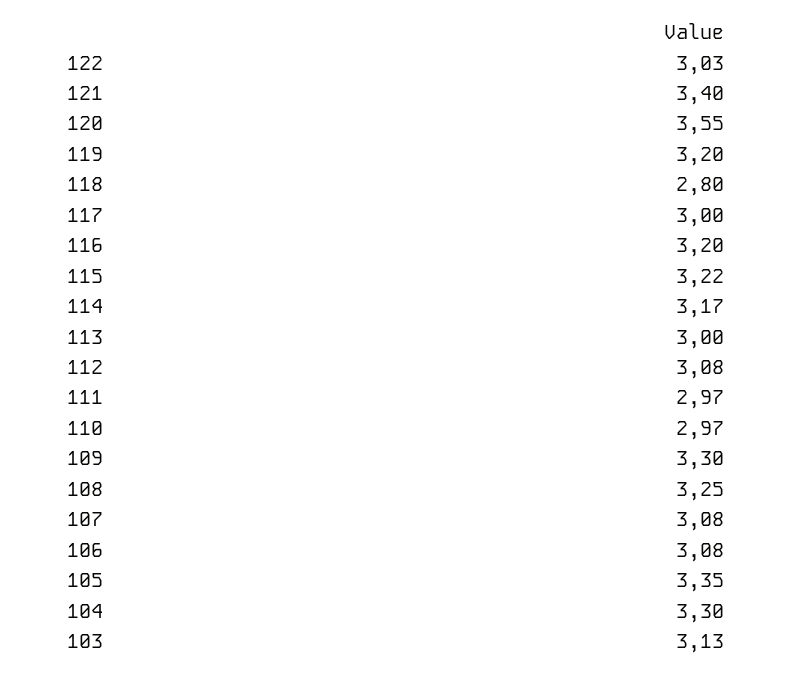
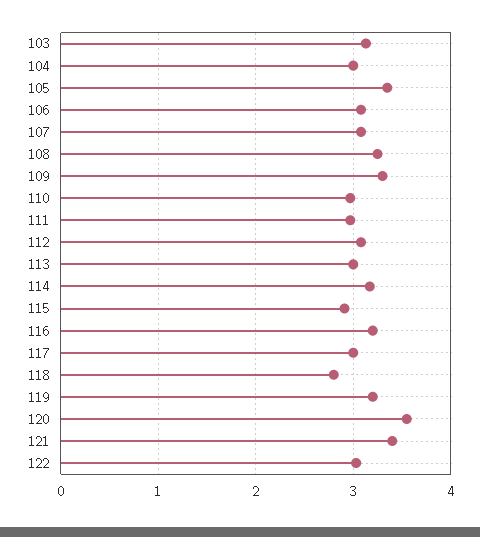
  {
    "122": 3.03,
    "121": 3.4,
    "120": 3.55,
    "119": 3.2,
    "118": 2.8,
    "117": 3,
    "116": 3.2,
-   "115": 3.22,
+   "115": 2.9,
    "114": 3.17,
    "113": 3,
    "112": 3.08,
    "111": 2.97,
    "110": 2.97,
    "109": 3.3,
    "108": 3.25,
    "107": 3.08,
    "106": 3.08,
    "105": 3.35,
-   "104": 3.3,
+   "104": 3,
    "103": 3.13
  }

